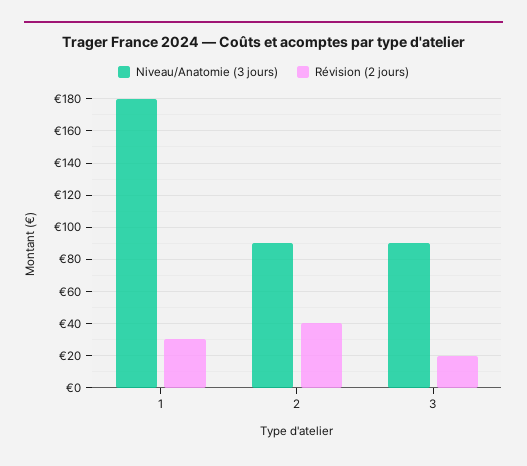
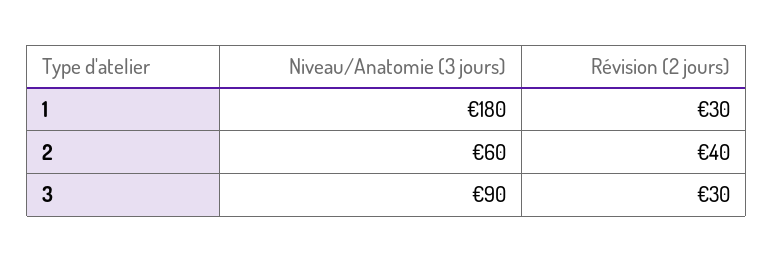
  {
    "Niveau/Anatomie (3 jours)": {
      "1": 180,
-     "2": 90,
+     "2": 60,
      "3": 90
    },
    "Révision (2 jours)": {
      "1": 30,
      "2": 40,
-     "3": 20
+     "3": 30
    }
  }

